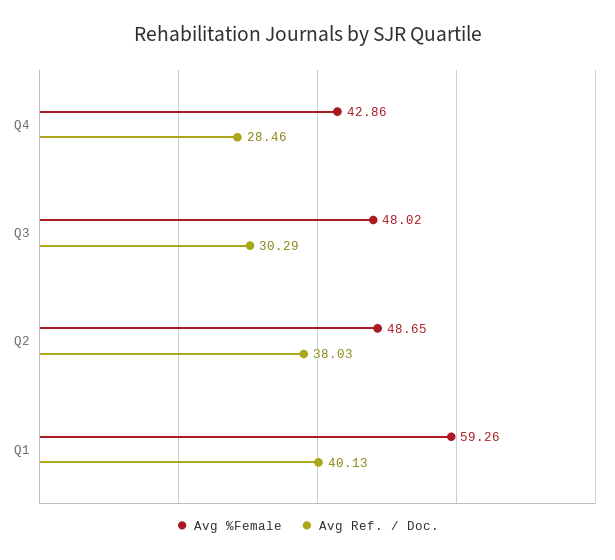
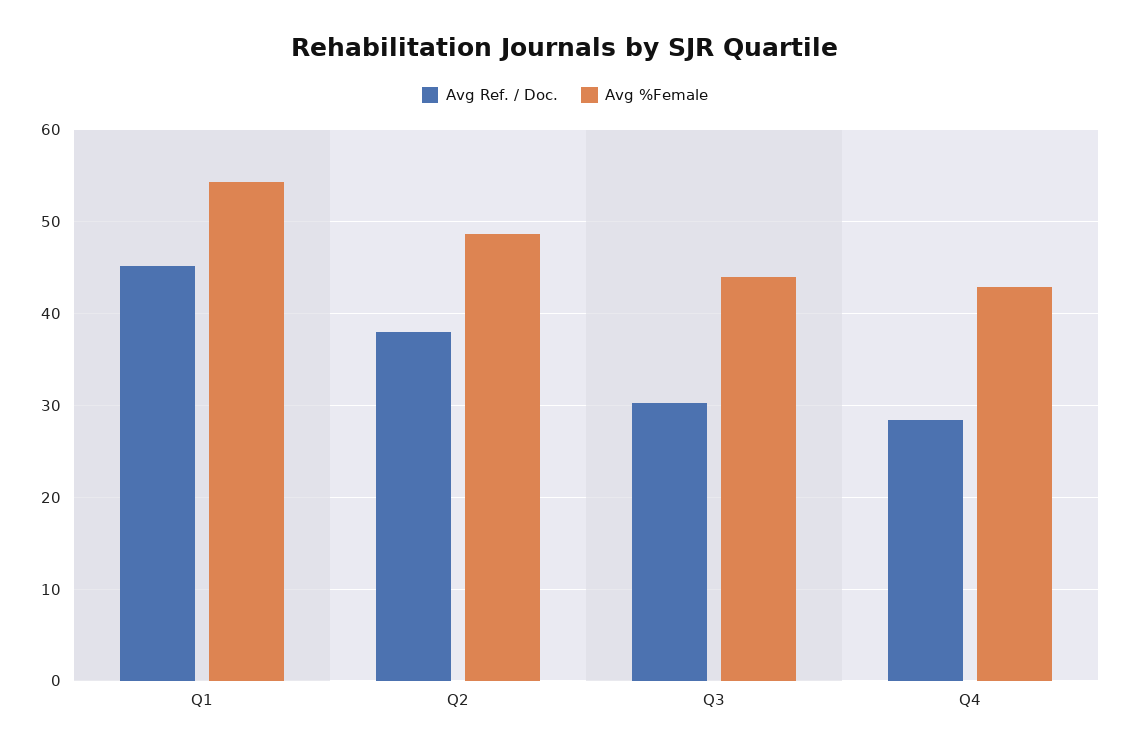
  {
    "Avg %Female": {
      "Q4": 42.86,
-     "Q3": 48.02,
+     "Q3": 44,
      "Q2": 48.65,
-     "Q1": 59.26
+     "Q1": 54
    },
    "Avg Ref. / Doc.": {
      "Q4": 28.46,
      "Q3": 30.29,
      "Q2": 38.03,
-     "Q1": 40.13
+     "Q1": 45
    }
  }

